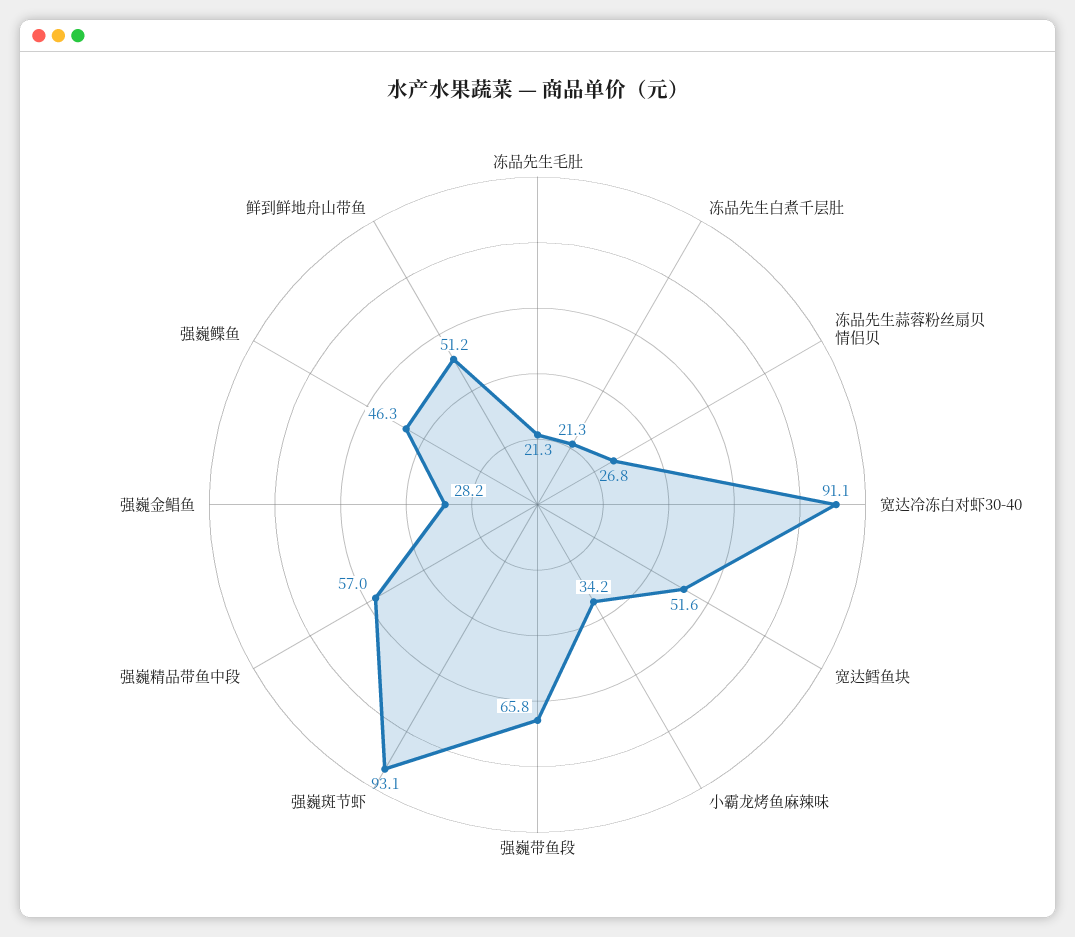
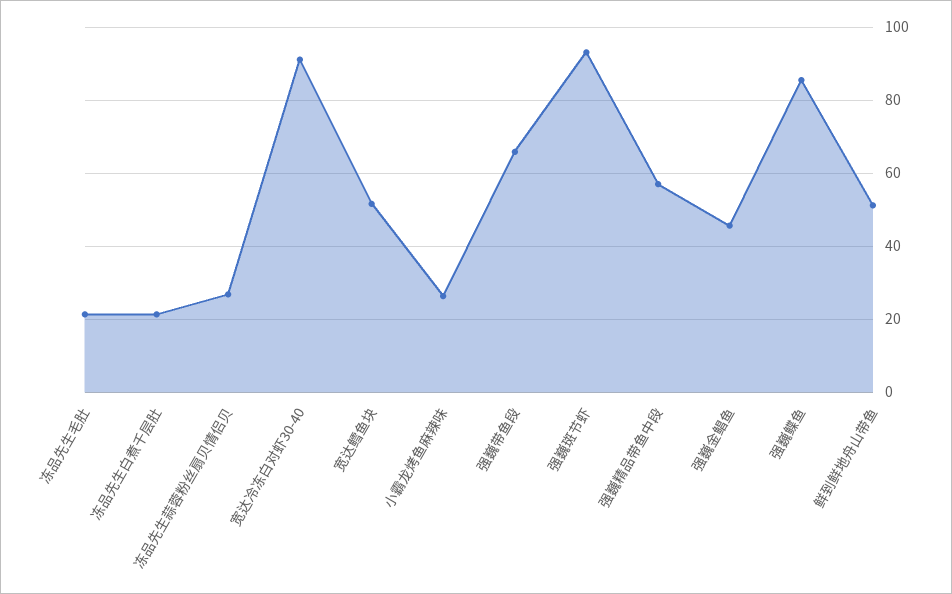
  {
    "冻品先生毛肚": 21.3,
    "冻品先生白煮千层肚": 21.3,
    "冻品先生蒜蓉粉丝扇贝情侣贝": 26.8,
    "宽达冷冻白对虾30-40": 91.1,
    "宽达鳕鱼块": 51.6,
-   "小霸龙烤鱼麻辣味": 34.2,
+   "小霸龙烤鱼麻辣味": 26,
    "强巍带鱼段": 65.8,
    "强巍斑节虾": 93.1,
    "强巍精品带鱼中段": 57,
-   "强巍金鲳鱼": 28.2,
+   "强巍金鲳鱼": 46,
-   "强巍鲽鱼": 46.3,
+   "强巍鲽鱼": 86,
    "鲜到鲜地舟山带鱼": 51.2
  }

